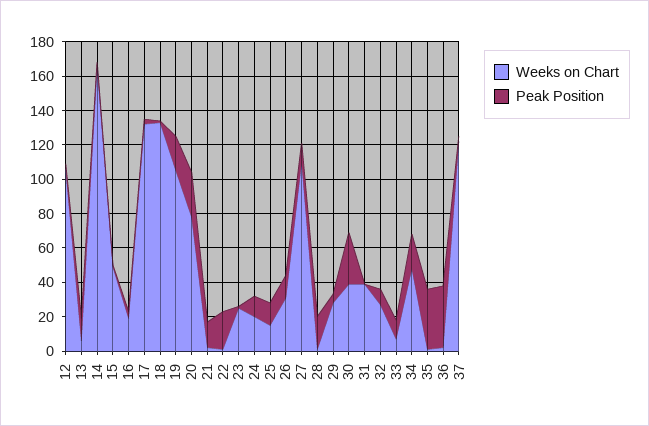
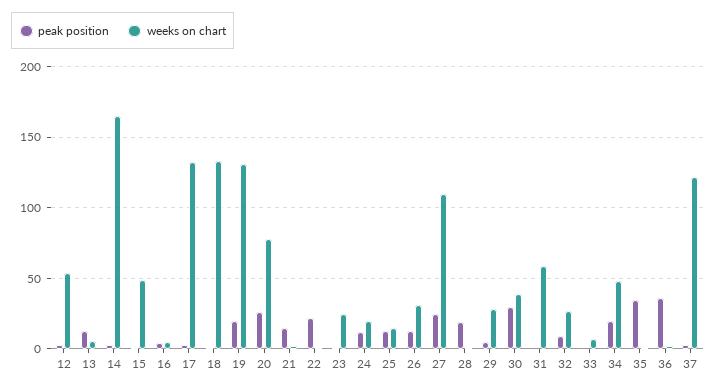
  {
    "Weeks on Chart": {
-     "12": 105,
+     "12": 55,
      "13": 5,
      "14": 165,
      "15": 50,
-     "16": 20,
+     "16": 5,
      "17": 130,
      "18": 135,
-     "19": 105,
+     "19": 130,
      "20": 80,
      "21": 0,
      "22": 0,
      "23": 25,
      "24": 20,
      "25": 15,
      "26": 30,
      "27": 110,
      "28": 0,
      "29": 30,
      "30": 40,
-     "31": 40,
+     "31": 60,
      "32": 25,
      "33": 5,
      "34": 50,
      "35": 0,
      "36": 0,
      "37": 120
    },
    "Peak Position": {
      "12": 5,
      "13": 15,
      "14": 5,
      "15": 0,
      "16": 5,
      "17": 5,
      "18": 0,
      "19": 20,
      "20": 25,
      "21": 15,
      "22": 20,
      "23": 0,
      "24": 10,
      "25": 15,
      "26": 15,
-     "27": 10,
+     "27": 25,
      "28": 20,
      "29": 5,
      "30": 30,
      "31": 0,
      "32": 10,
-     "33": 10,
+     "33": 0,
      "34": 20,
      "35": 35,
      "36": 35,
      "37": 5
    }
  }

